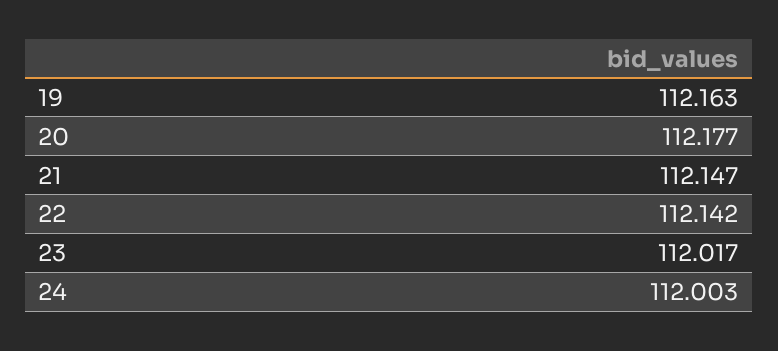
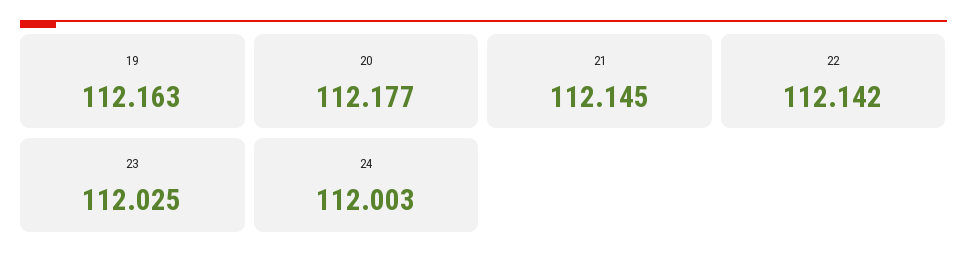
  {
    "19": 112.163,
    "20": 112.177,
-   "21": 112.147,
+   "21": 112.145,
    "22": 112.142,
-   "23": 112.017,
+   "23": 112.025,
    "24": 112.003
  }

